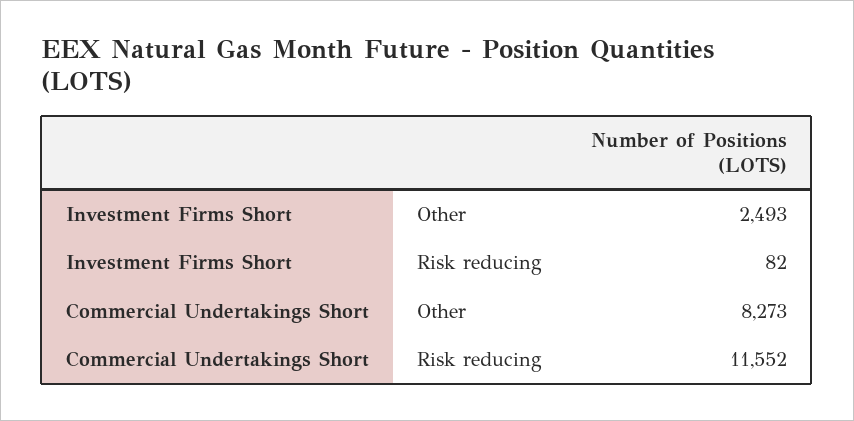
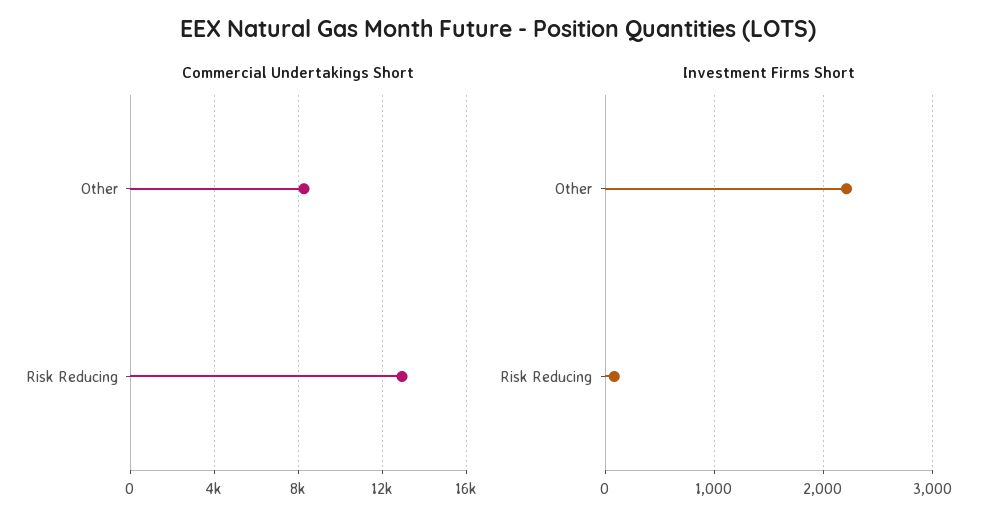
  {
    "Investment Firms Short": {
-     "Other": 2493,
+     "Other": 2200,
      "Risk reducing": 82
    },
    "Commercial Undertakings Short": {
      "Other": 8273,
-     "Risk reducing": 11552
+     "Risk reducing": 13000
    }
  }

